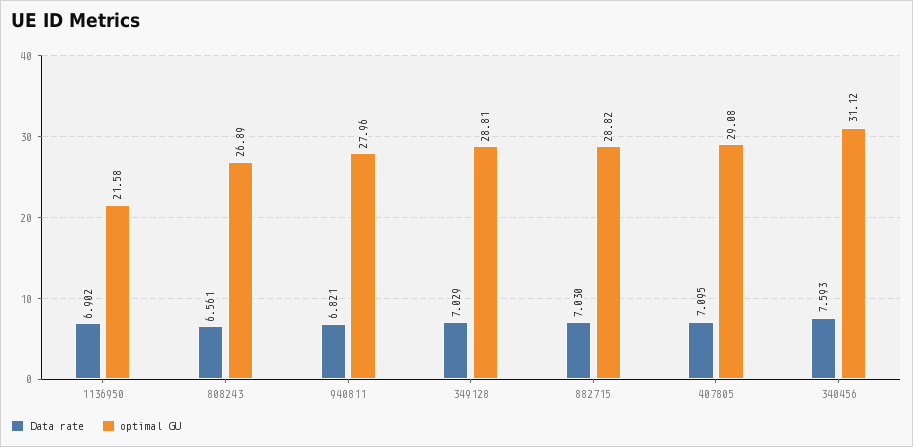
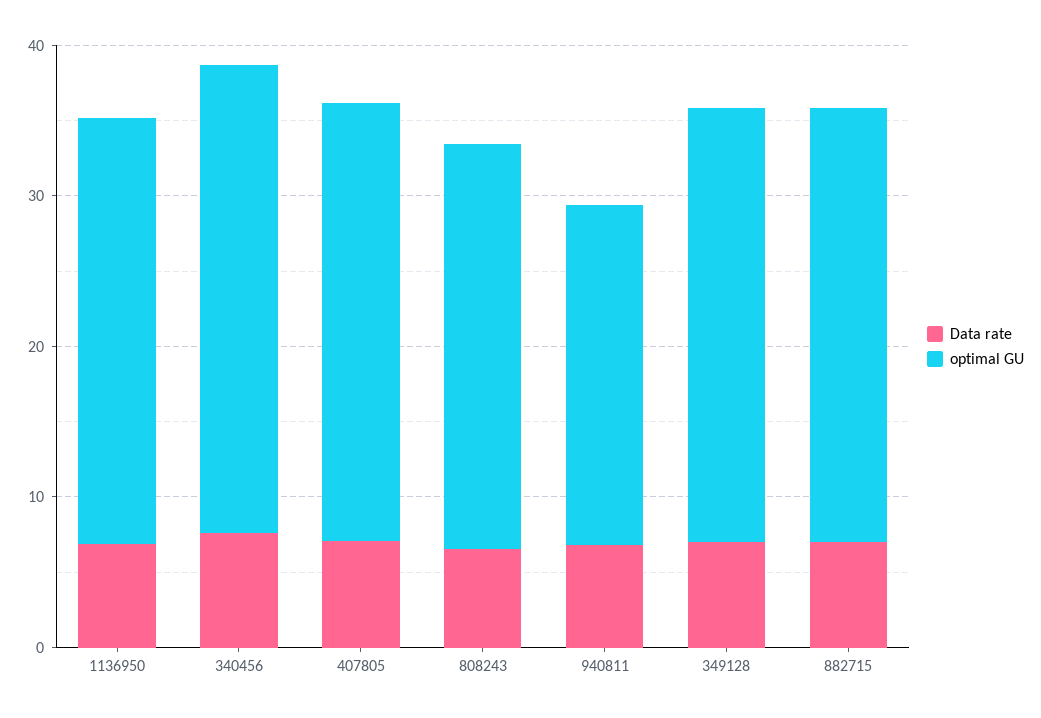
  {
    "Data rate": {
      "1136950": 6.902,
      "808243": 6.561,
      "940811": 6.821,
      "349128": 7.029,
      "882715": 7.03,
      "407805": 7.095,
      "340456": 7.593
    },
    "optimal GU": {
-     "1136950": 21.58,
+     "1136950": 28,
      "808243": 26.89,
-     "940811": 27.96,
+     "940811": 22,
      "349128": 28.81,
      "882715": 28.82,
      "407805": 29.08,
      "340456": 31.12
    }
  }

